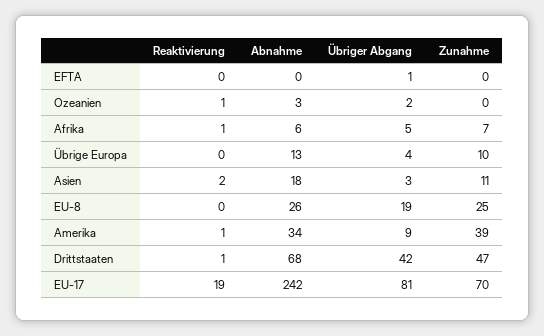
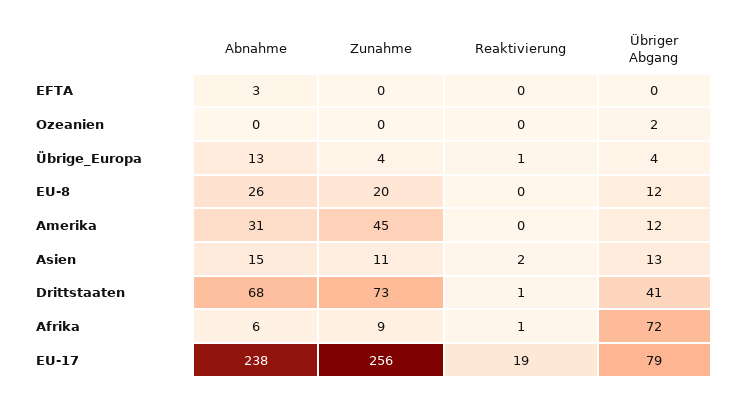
  {
    "Reaktivierung": {
      "EFTA": 0,
-     "Ozeanien": 1,
+     "Ozeanien": 0,
      "Afrika": 1,
-     "Übrige Europa": 0,
+     "Übrige Europa": 1,
      "Asien": 2,
      "EU-8": 0,
-     "Amerika": 1,
+     "Amerika": 0,
      "Drittstaaten": 1,
      "EU-17": 19
    },
    "Abnahme": {
-     "EFTA": 0,
+     "EFTA": 3,
-     "Ozeanien": 3,
+     "Ozeanien": 0,
      "Afrika": 6,
      "Übrige Europa": 13,
-     "Asien": 18,
+     "Asien": 15,
      "EU-8": 26,
-     "Amerika": 34,
+     "Amerika": 31,
      "Drittstaaten": 68,
-     "EU-17": 242
+     "EU-17": 238
    },
    "Übriger Abgang": {
-     "EFTA": 1,
+     "EFTA": 0,
      "Ozeanien": 2,
-     "Afrika": 5,
+     "Afrika": 72,
      "Übrige Europa": 4,
-     "Asien": 3,
+     "Asien": 13,
-     "EU-8": 19,
+     "EU-8": 12,
-     "Amerika": 9,
+     "Amerika": 12,
-     "Drittstaaten": 42,
+     "Drittstaaten": 41,
-     "EU-17": 81
+     "EU-17": 79
    },
    "Zunahme": {
      "EFTA": 0,
      "Ozeanien": 0,
-     "Afrika": 7,
+     "Afrika": 9,
-     "Übrige Europa": 10,
+     "Übrige Europa": 4,
      "Asien": 11,
-     "EU-8": 25,
+     "EU-8": 20,
-     "Amerika": 39,
+     "Amerika": 45,
-     "Drittstaaten": 47,
+     "Drittstaaten": 73,
-     "EU-17": 70
+     "EU-17": 256
    }
  }

